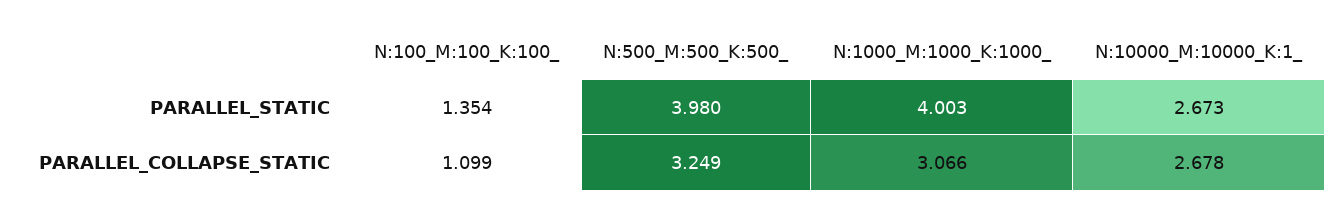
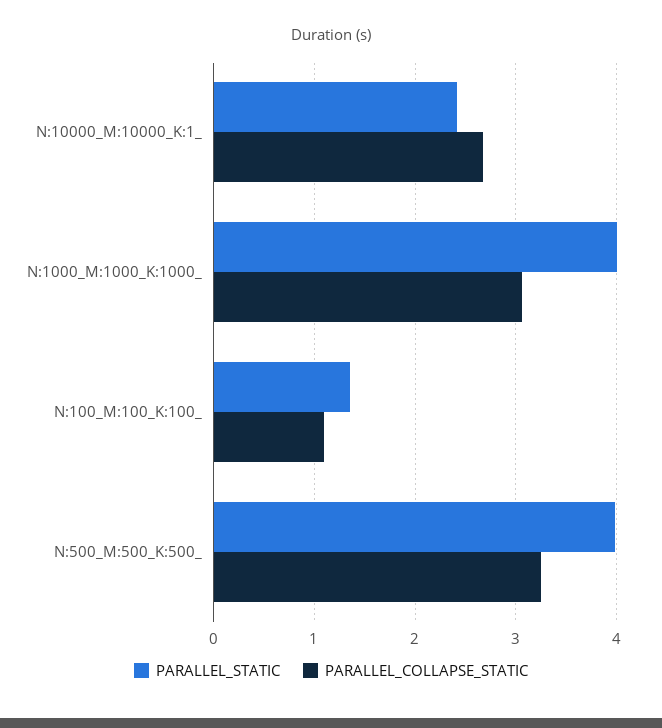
  {
    "PARALLEL_STATIC": {
      "N:100_M:100_K:100_": 1.354,
      "N:500_M:500_K:500_": 3.98,
      "N:1000_M:1000_K:1000_": 4.003,
-     "N:10000_M:10000_K:1_": 2.673
+     "N:10000_M:10000_K:1_": 2.4
    },
    "PARALLEL_COLLAPSE_STATIC": {
      "N:100_M:100_K:100_": 1.099,
      "N:500_M:500_K:500_": 3.249,
      "N:1000_M:1000_K:1000_": 3.066,
      "N:10000_M:10000_K:1_": 2.678
    }
  }

